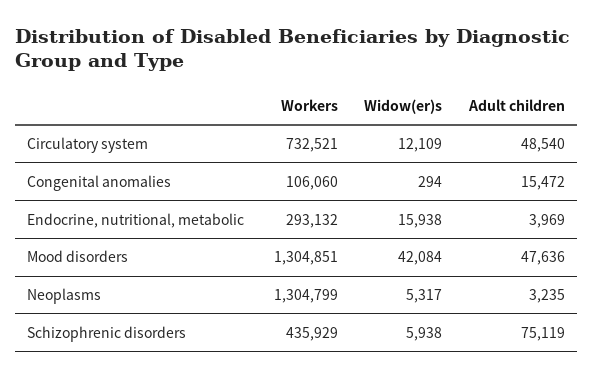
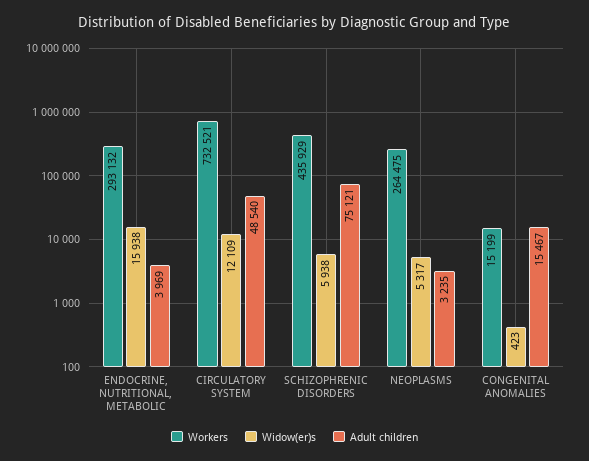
  {
    "Workers": {
      "Circulatory system": 732521,
-     "Congenital anomalies": 106060,
+     "Congenital anomalies": 15199,
      "Endocrine, nutritional, metabolic": 293132,
-     "Mood disorders": 1304851,
-     "Neoplasms": 1304799,
+     "Neoplasms": 264475,
      "Schizophrenic disorders": 435929
    },
    "Widow(er)s": {
      "Circulatory system": 12109,
-     "Congenital anomalies": 294,
+     "Congenital anomalies": 423,
      "Endocrine, nutritional, metabolic": 15938,
-     "Mood disorders": 42084,
      "Neoplasms": 5317,
      "Schizophrenic disorders": 5938
    },
    "Adult children": {
      "Circulatory system": 48540,
-     "Congenital anomalies": 15472,
+     "Congenital anomalies": 15467,
      "Endocrine, nutritional, metabolic": 3969,
-     "Mood disorders": 47636,
      "Neoplasms": 3235,
-     "Schizophrenic disorders": 75119
+     "Schizophrenic disorders": 75121
    }
  }

